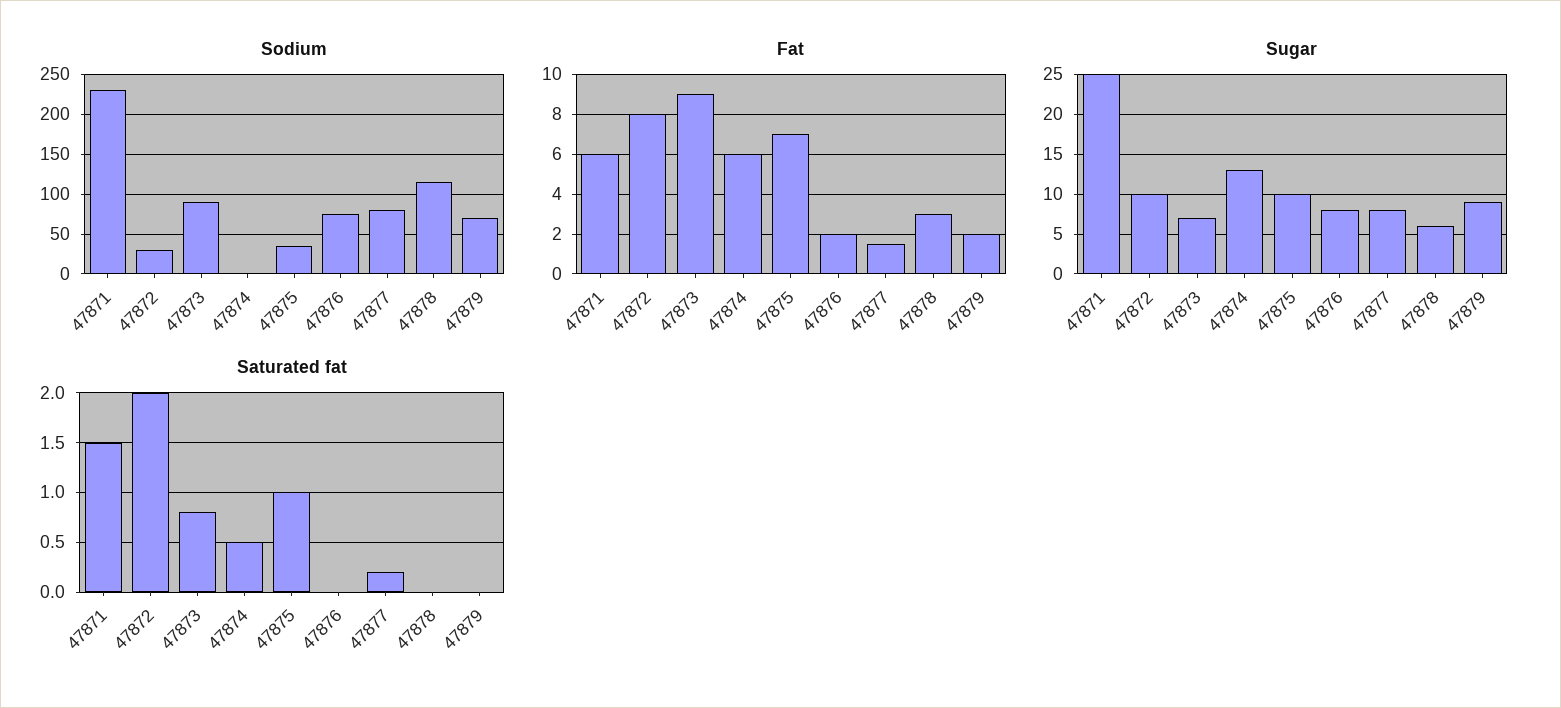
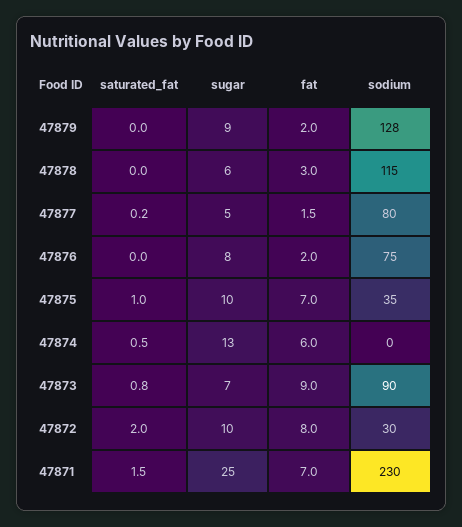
  {
    "Sodium": {
      "47871": 230,
      "47872": 30,
      "47873": 90,
      "47874": 0,
      "47875": 35,
      "47876": 75,
      "47877": 80,
      "47878": 115,
-     "47879": 70
+     "47879": 128
    },
    "Fat": {
-     "47871": 6,
+     "47871": 7,
      "47872": 8,
      "47873": 9,
      "47874": 6,
      "47875": 7,
      "47876": 2,
      "47877": 1.5,
      "47878": 3,
      "47879": 2
    },
    "Sugar": {
      "47871": 25,
      "47872": 10,
      "47873": 7,
      "47874": 13,
      "47875": 10,
      "47876": 8,
-     "47877": 8,
+     "47877": 5,
      "47878": 6,
      "47879": 9
    },
    "Saturated fat": {
      "47871": 1.5,
      "47872": 2,
      "47873": 0.8,
      "47874": 0.5,
      "47875": 1,
      "47876": 0,
      "47877": 0.2,
      "47878": 0,
      "47879": 0
    }
  }

